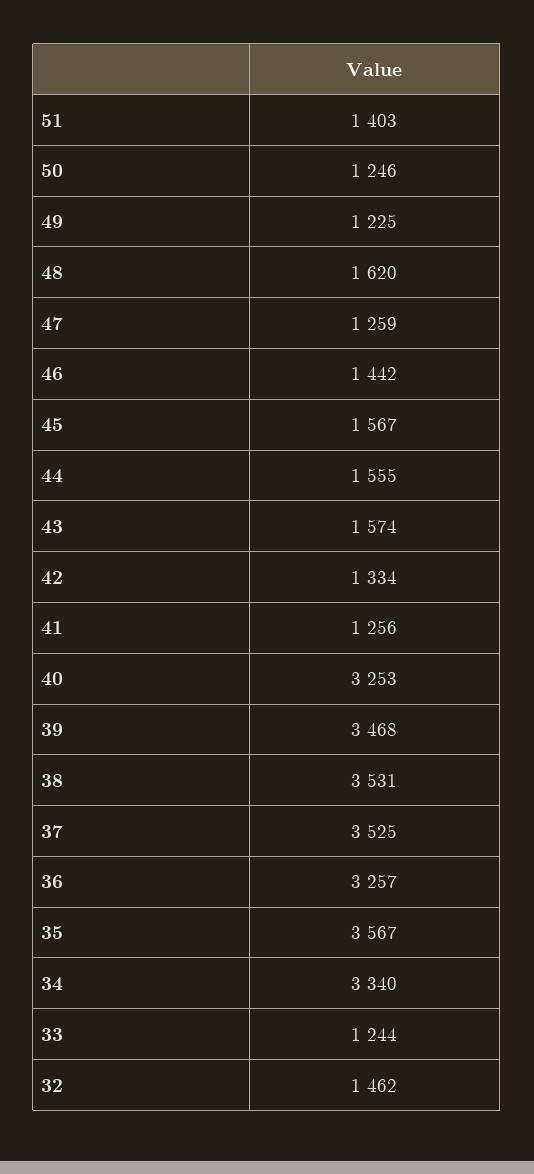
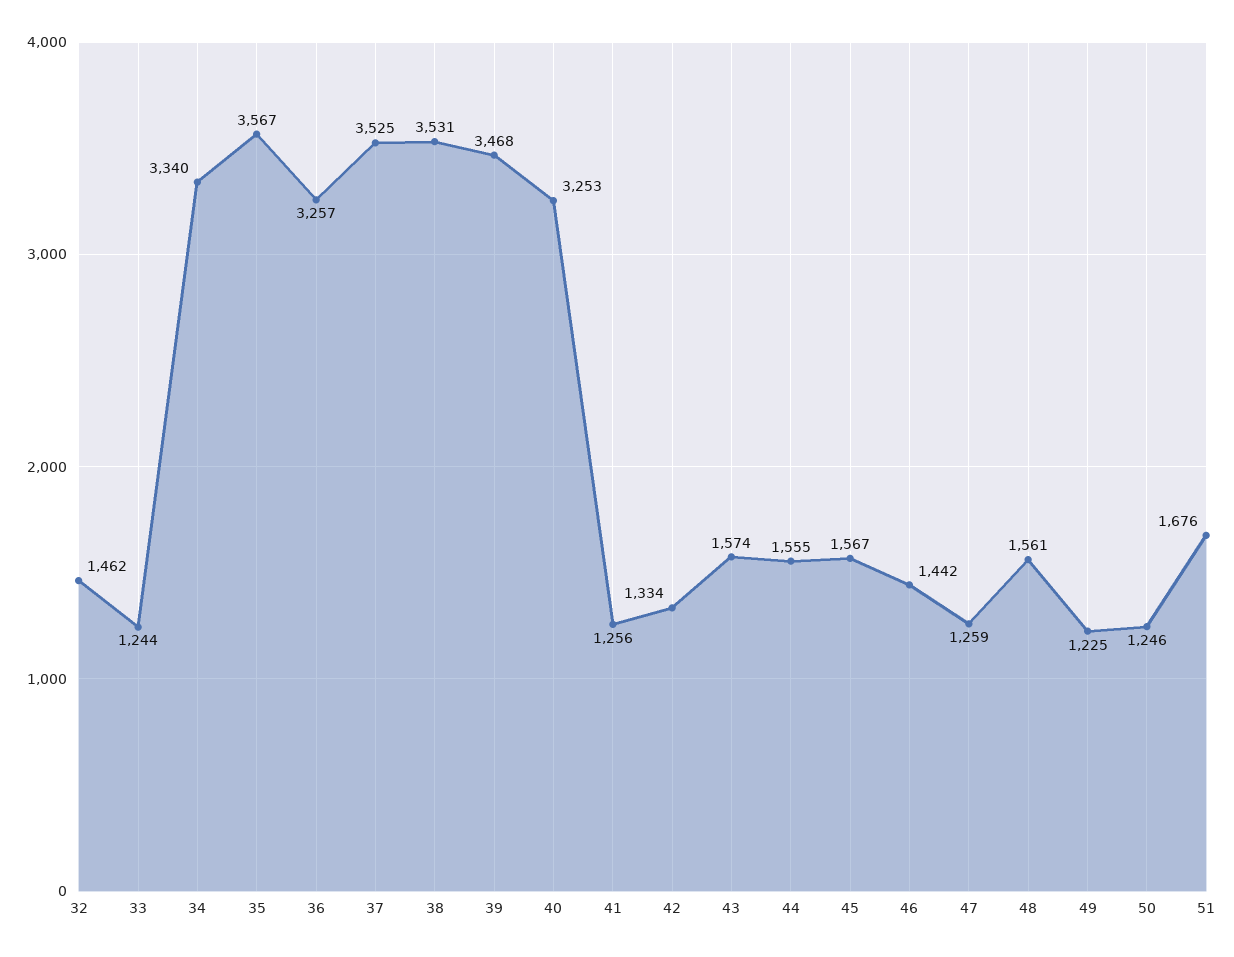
  {
-   "51": 1403,
+   "51": 1676,
    "50": 1246,
    "49": 1225,
-   "48": 1620,
+   "48": 1561,
    "47": 1259,
    "46": 1442,
    "45": 1567,
    "44": 1555,
    "43": 1574,
    "42": 1334,
    "41": 1256,
    "40": 3253,
    "39": 3468,
    "38": 3531,
    "37": 3525,
    "36": 3257,
    "35": 3567,
    "34": 3340,
    "33": 1244,
    "32": 1462
  }

